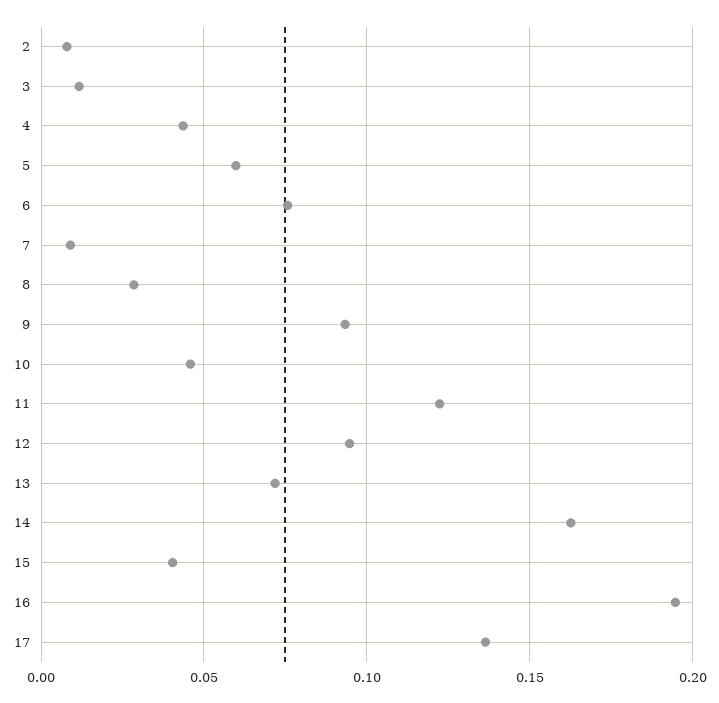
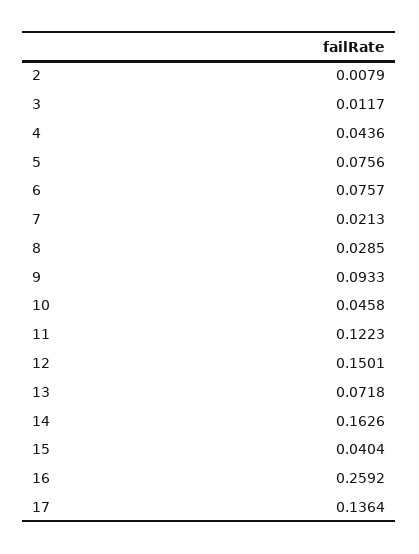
  {
    "2": 0.0079,
    "3": 0.0117,
    "4": 0.0436,
-   "5": 0.06,
+   "5": 0.0756,
    "6": 0.0757,
-   "7": 0.01,
+   "7": 0.0213,
    "8": 0.0285,
    "9": 0.0933,
    "10": 0.0458,
    "11": 0.1223,
-   "12": 0.095,
+   "12": 0.1501,
    "13": 0.0718,
    "14": 0.1626,
    "15": 0.0404,
-   "16": 0.195,
+   "16": 0.2592,
    "17": 0.1364
  }

